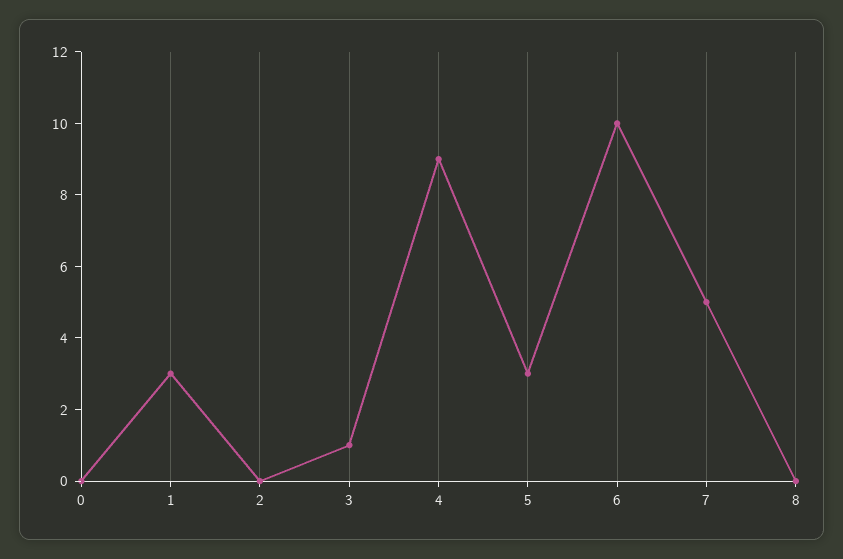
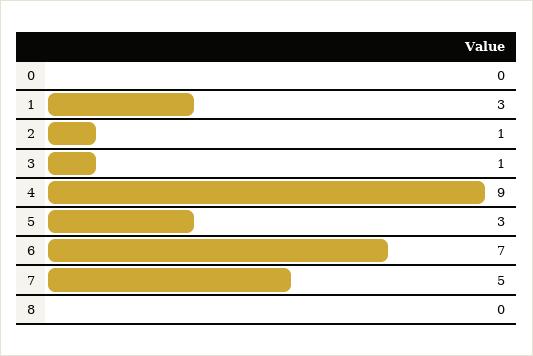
  {
    "0": 0,
    "1": 3,
-   "2": 0,
+   "2": 1,
    "3": 1,
    "4": 9,
    "5": 3,
-   "6": 10,
+   "6": 7,
    "7": 5,
    "8": 0
  }

